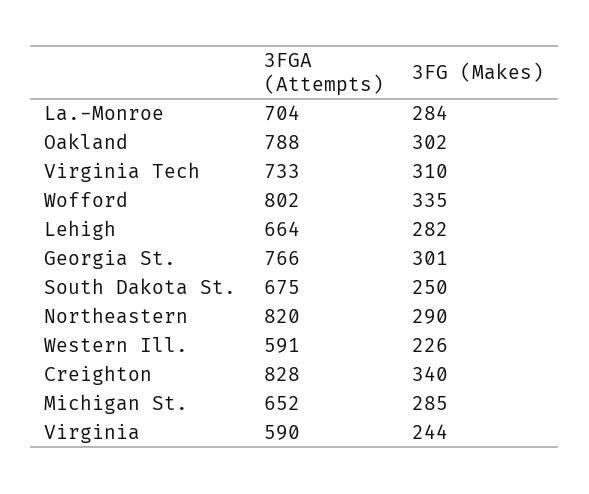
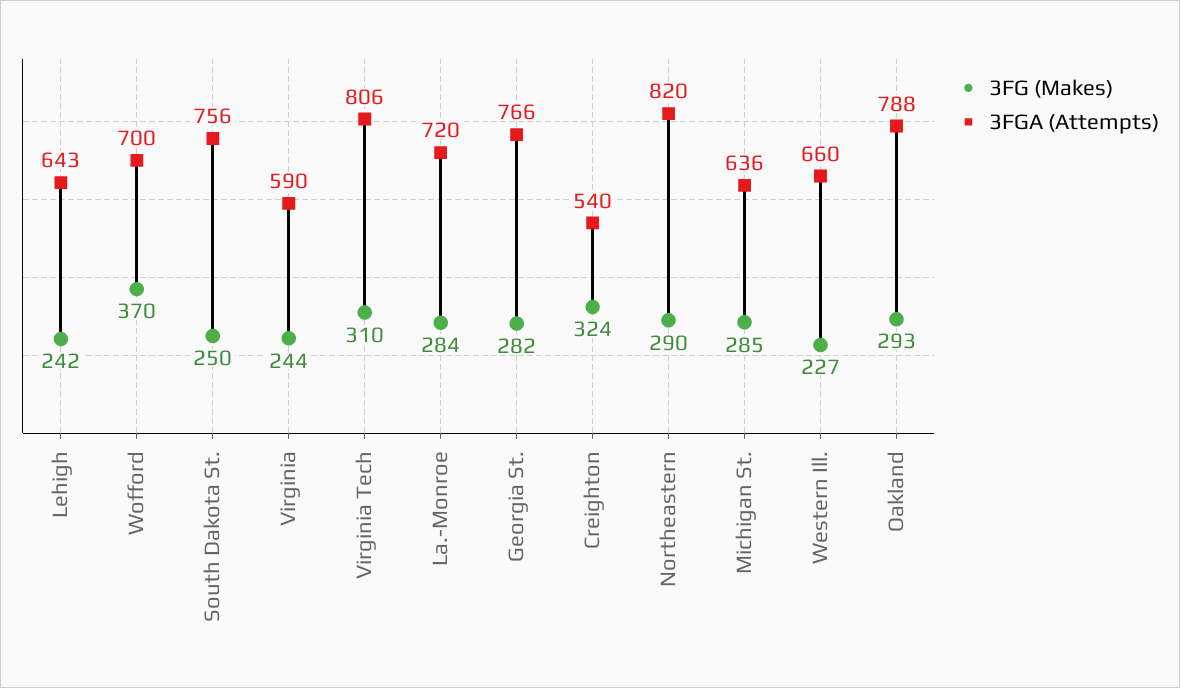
  {
    "3FGA (Attempts)": {
-     "La.-Monroe": 704,
+     "La.-Monroe": 720,
      "Oakland": 788,
-     "Virginia Tech": 733,
+     "Virginia Tech": 806,
-     "Wofford": 802,
+     "Wofford": 700,
-     "Lehigh": 664,
+     "Lehigh": 643,
      "Georgia St.": 766,
-     "South Dakota St.": 675,
+     "South Dakota St.": 756,
      "Northeastern": 820,
-     "Western Ill.": 591,
+     "Western Ill.": 660,
-     "Creighton": 828,
+     "Creighton": 540,
-     "Michigan St.": 652,
+     "Michigan St.": 636,
      "Virginia": 590
    },
    "3FG (Makes)": {
      "La.-Monroe": 284,
-     "Oakland": 302,
+     "Oakland": 293,
      "Virginia Tech": 310,
-     "Wofford": 335,
+     "Wofford": 370,
-     "Lehigh": 282,
+     "Lehigh": 242,
-     "Georgia St.": 301,
+     "Georgia St.": 282,
      "South Dakota St.": 250,
      "Northeastern": 290,
-     "Western Ill.": 226,
+     "Western Ill.": 227,
-     "Creighton": 340,
+     "Creighton": 324,
      "Michigan St.": 285,
      "Virginia": 244
    }
  }

